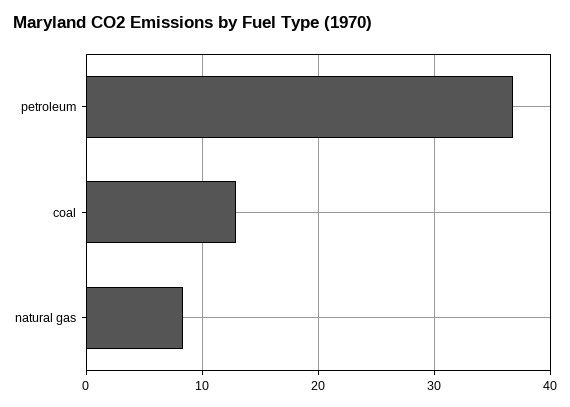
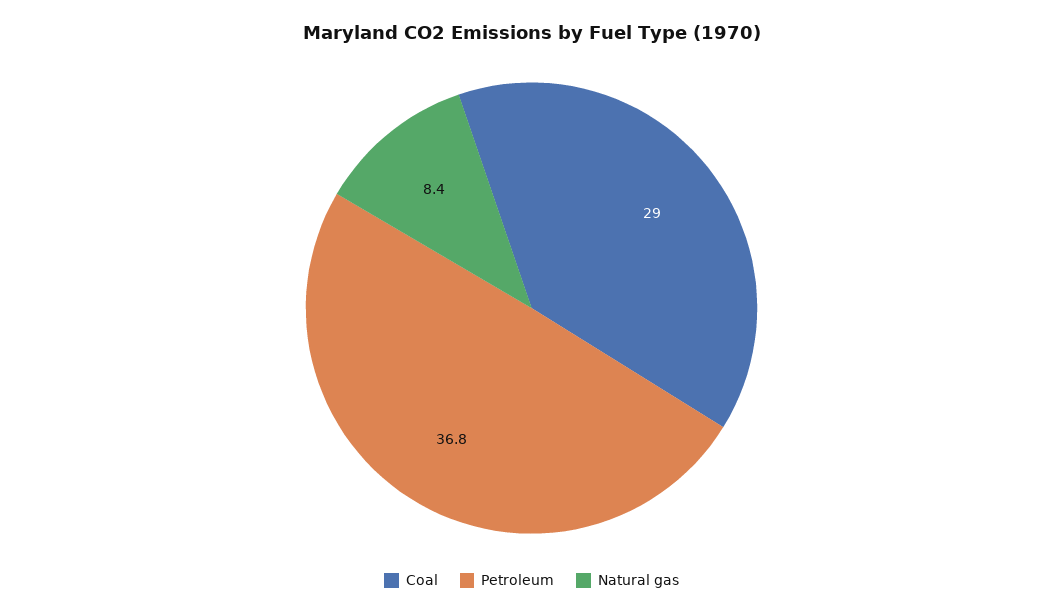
  {
    "petroleum": 36.8,
-   "coal": 13,
+   "coal": 29,
    "natural gas": 8.4
  }

